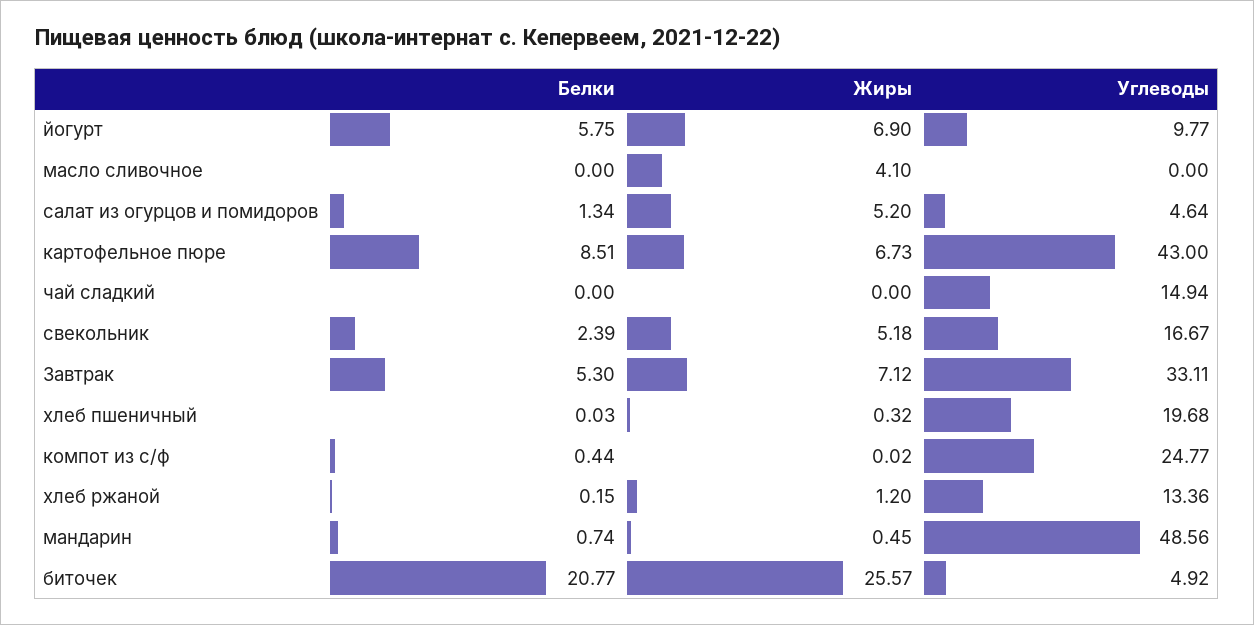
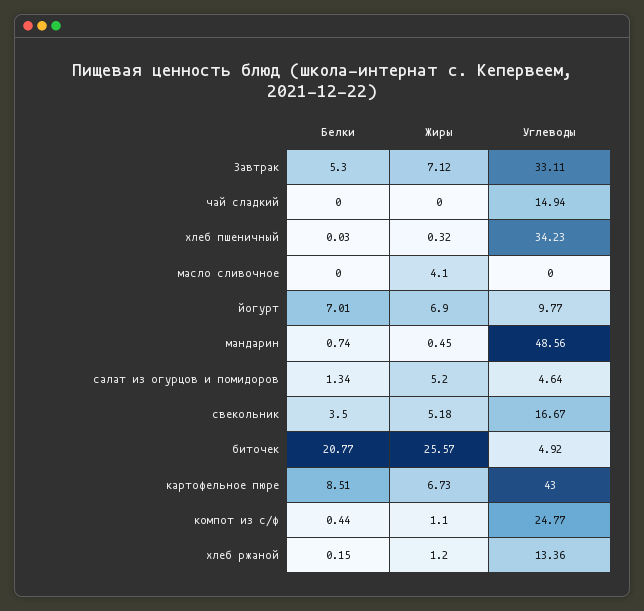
  {
    "Белки": {
-     "йогурт": 5.75,
+     "йогурт": 7.01,
      "масло сливочное": 0,
      "салат из огурцов и помидоров": 1.34,
      "картофельное пюре": 8.51,
      "чай сладкий": 0,
-     "свекольник": 2.39,
+     "свекольник": 3.5,
      "Завтрак": 5.3,
      "хлеб пшеничный": 0.03,
      "компот из с/ф": 0.44,
      "хлеб ржаной": 0.15,
      "мандарин": 0.74,
      "биточек": 20.77
    },
    "Жиры": {
      "йогурт": 6.9,
      "масло сливочное": 4.1,
      "салат из огурцов и помидоров": 5.2,
      "картофельное пюре": 6.73,
      "чай сладкий": 0,
      "свекольник": 5.18,
      "Завтрак": 7.12,
      "хлеб пшеничный": 0.32,
-     "компот из с/ф": 0.02,
+     "компот из с/ф": 1.1,
      "хлеб ржаной": 1.2,
      "мандарин": 0.45,
      "биточек": 25.57
    },
    "Углеводы": {
      "йогурт": 9.77,
      "масло сливочное": 0,
      "салат из огурцов и помидоров": 4.64,
      "картофельное пюре": 43,
      "чай сладкий": 14.94,
      "свекольник": 16.67,
      "Завтрак": 33.11,
-     "хлеб пшеничный": 19.68,
+     "хлеб пшеничный": 34.23,
      "компот из с/ф": 24.77,
      "хлеб ржаной": 13.36,
      "мандарин": 48.56,
      "биточек": 4.92
    }
  }

